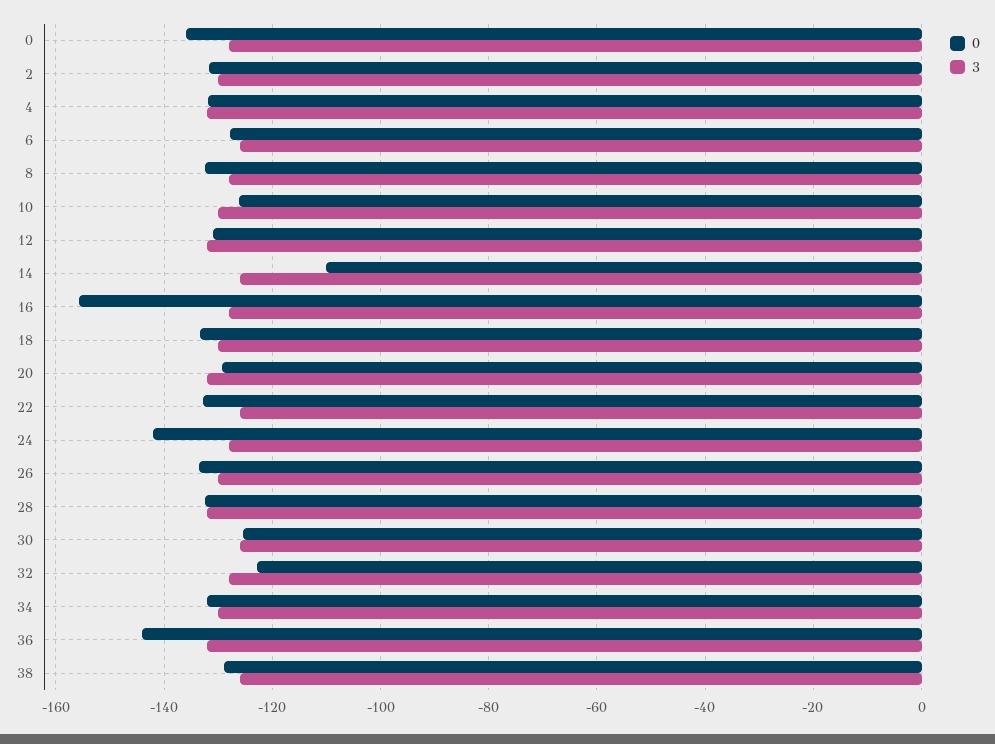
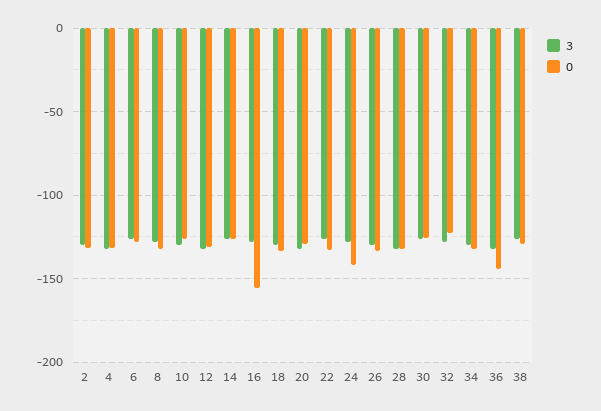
  {
    "0": {
-     "0": -136,
      "2": -132,
      "4": -132,
      "6": -128,
      "8": -132,
      "10": -126,
      "12": -130,
-     "14": -110,
+     "14": -125,
      "16": -156,
      "18": -134,
      "20": -130,
      "22": -132,
      "24": -142,
      "26": -134,
      "28": -132,
      "30": -126,
      "32": -122,
      "34": -132,
      "36": -144,
      "38": -130
    },
    "3": {
-     "0": -128,
      "2": -130,
      "4": -132,
      "6": -126,
      "8": -128,
      "10": -130,
      "12": -132,
      "14": -126,
      "16": -128,
      "18": -130,
      "20": -132,
      "22": -126,
      "24": -128,
      "26": -130,
      "28": -132,
      "30": -126,
      "32": -128,
      "34": -130,
      "36": -132,
      "38": -126
    }
  }

